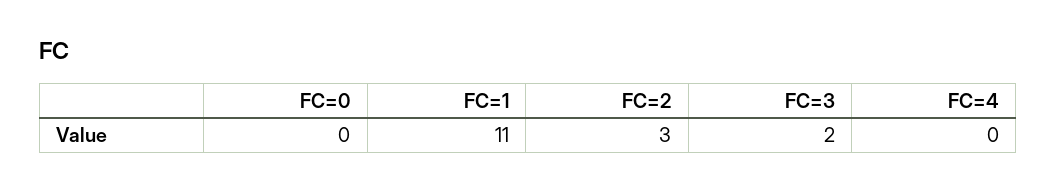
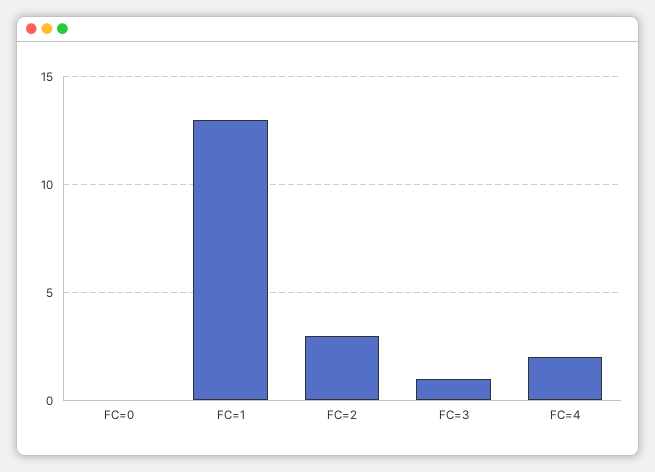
  {
    "FC=0": 0,
-   "FC=1": 11,
+   "FC=1": 13,
    "FC=2": 3,
-   "FC=3": 2,
+   "FC=3": 1,
-   "FC=4": 0
+   "FC=4": 2
  }

